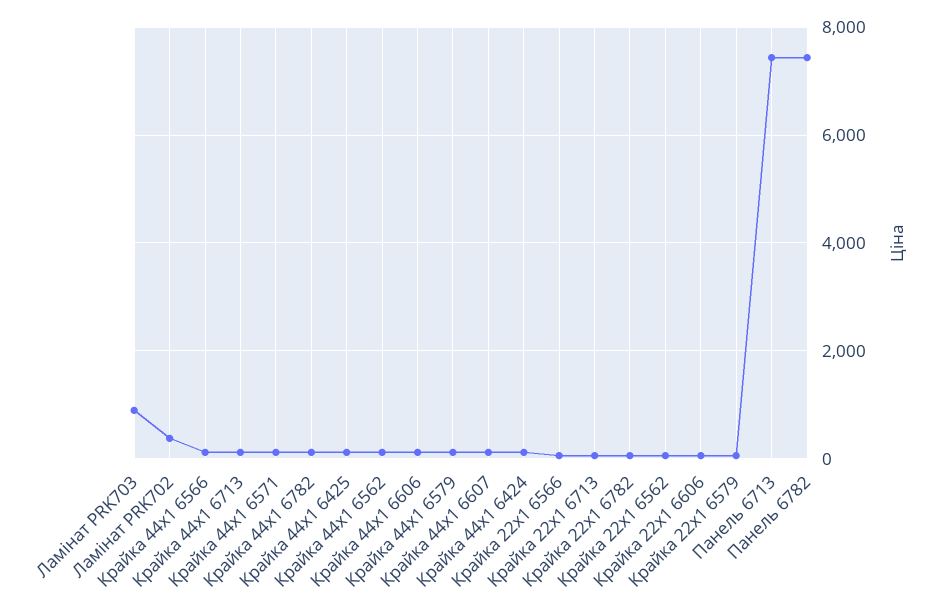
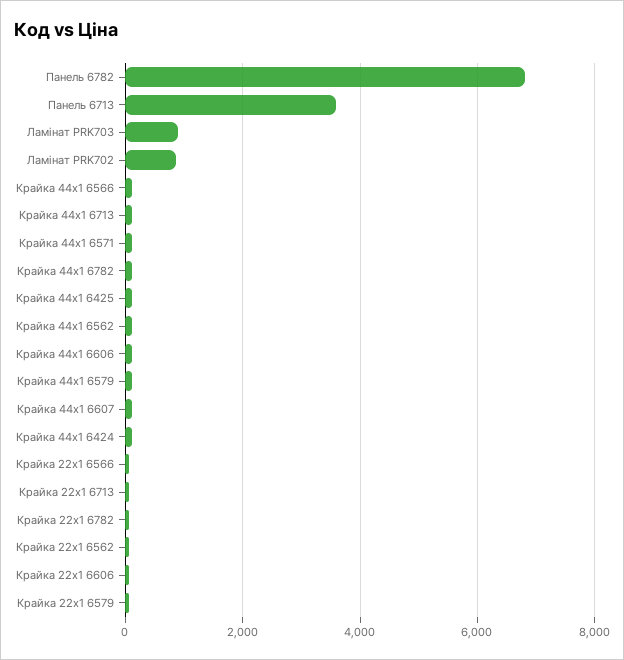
  {
    "Ламінат PRK703": 800,
-   "Ламінат PRK702": 400,
+   "Ламінат PRK702": 800,
    "Крайка 44x1 6566": 200,
    "Крайка 44x1 6713": 200,
    "Крайка 44x1 6571": 200,
    "Крайка 44x1 6782": 200,
    "Крайка 44x1 6425": 200,
    "Крайка 44x1 6562": 200,
    "Крайка 44x1 6606": 200,
    "Крайка 44x1 6579": 200,
    "Крайка 44x1 6607": 200,
    "Крайка 44x1 6424": 200,
    "Крайка 22x1 6566": 0,
    "Крайка 22x1 6713": 0,
    "Крайка 22x1 6782": 0,
    "Крайка 22x1 6562": 0,
    "Крайка 22x1 6606": 0,
    "Крайка 22x1 6579": 0,
-   "Панель 6713": 7400,
+   "Панель 6713": 3600,
-   "Панель 6782": 7400
+   "Панель 6782": 6800
  }

